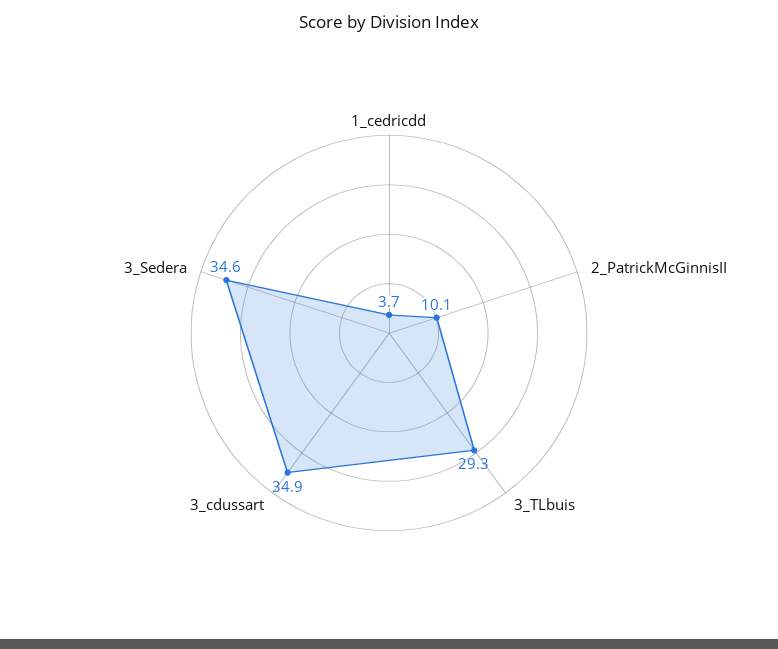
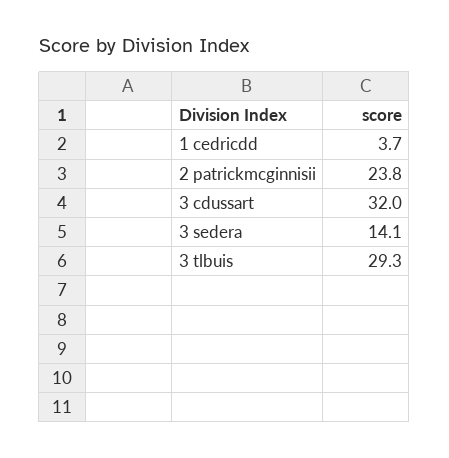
  {
    "1_cedricdd": 3.7,
-   "2_PatrickMcGinnisII": 10.1,
+   "2_PatrickMcGinnisII": 23.8,
    "3_TLbuis": 29.3,
-   "3_cdussart": 34.9,
+   "3_cdussart": 32,
-   "3_Sedera": 34.6
+   "3_Sedera": 14.1
  }

